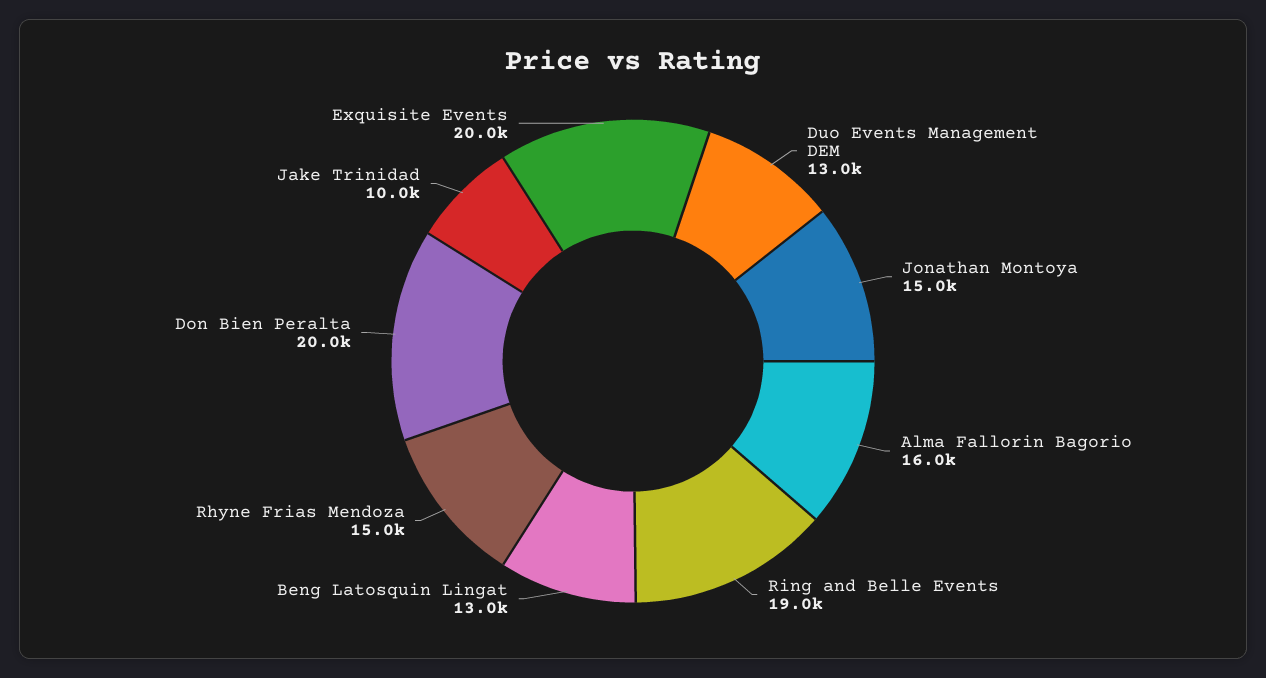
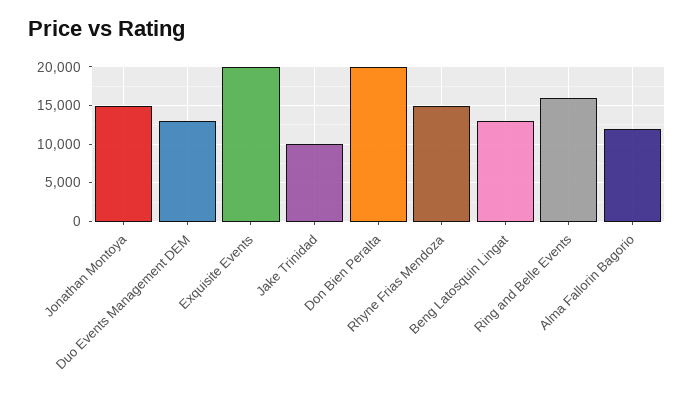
  {
    "Duo Events Management DEM": 13000,
    "Jonathan Montoya": 15000,
-   "Alma Fallorin Bagorio": 16000,
+   "Alma Fallorin Bagorio": 12000,
-   "Ring and Belle Events": 19000,
+   "Ring and Belle Events": 16000,
    "Beng Latosquin Lingat": 13000,
    "Rhyne Frias Mendoza": 15000,
    "Don Bien Peralta": 20000,
    "Jake Trinidad": 10000,
    "Exquisite Events": 20000
  }

